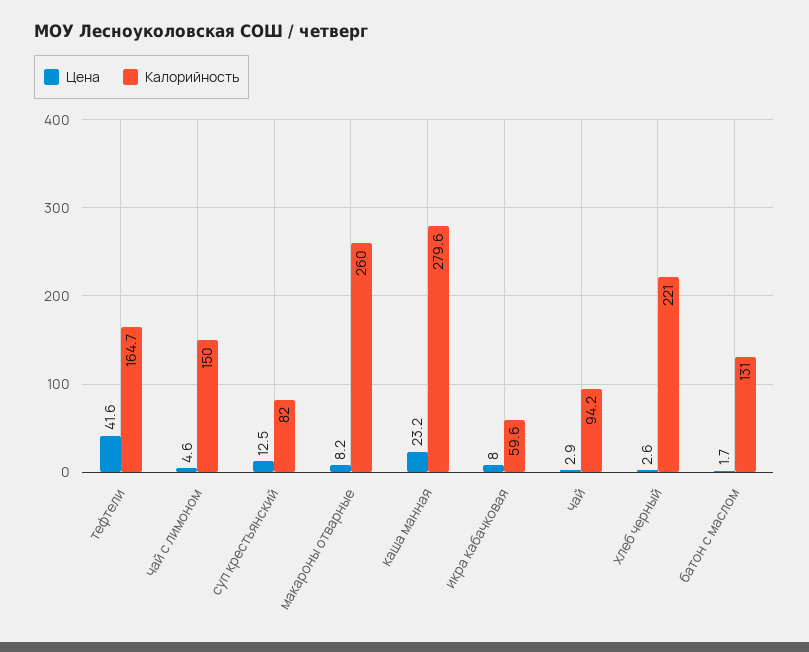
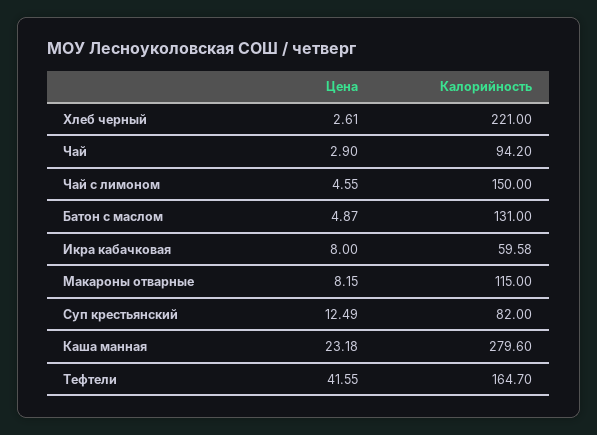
  {
    "Цена": {
      "тефтели": 41.55,
      "чай с лимоном": 4.55,
      "суп крестьянский": 12.49,
      "макароны отварные": 8.15,
      "каша манная": 23.18,
      "икра кабачковая": 8,
      "чай": 2.9,
      "хлеб черный": 2.61,
-     "батон с маслом": 1.7
+     "батон с маслом": 4.87
    },
    "Калорийность": {
      "тефтели": 164.7,
      "чай с лимоном": 150,
      "суп крестьянский": 82,
-     "макароны отварные": 260,
+     "макароны отварные": 115,
      "каша манная": 279.6,
      "икра кабачковая": 59.58,
      "чай": 94.2,
      "хлеб черный": 221,
      "батон с маслом": 131
    }
  }

